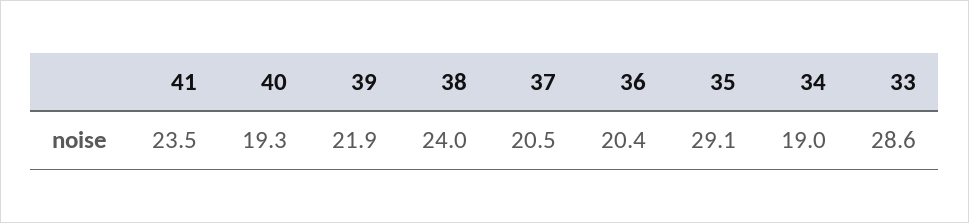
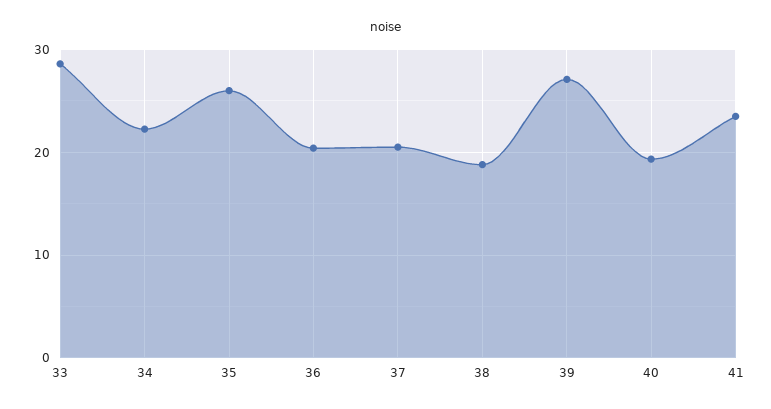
  {
    "41": 23.5,
    "40": 19.3,
-   "39": 21.9,
+   "39": 27,
-   "38": 24,
+   "38": 19,
    "37": 20.5,
    "36": 20.4,
-   "35": 29.1,
+   "35": 26,
-   "34": 19,
+   "34": 22,
    "33": 28.6
  }

